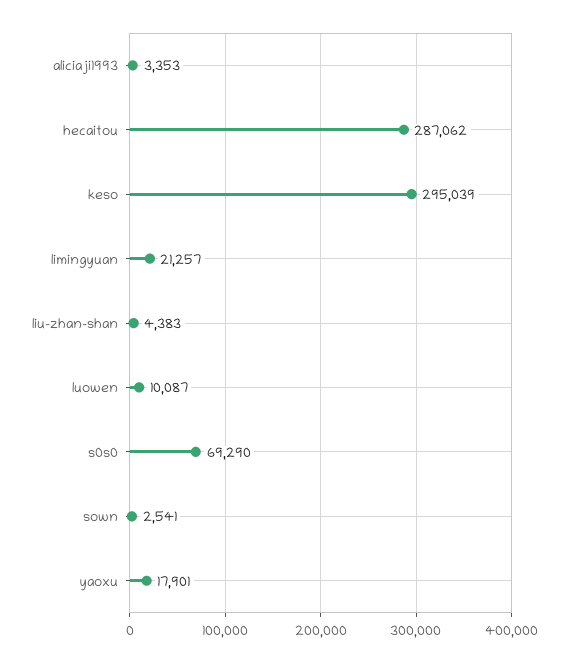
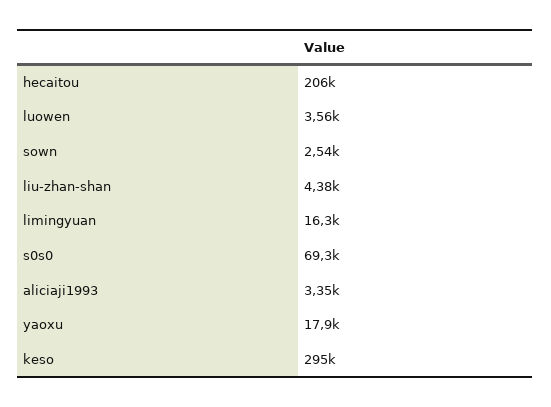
  {
    "aliciaji1993": 3353,
-   "hecaitou": 287062,
+   "hecaitou": 206000,
    "keso": 295039,
-   "limingyuan": 21257,
+   "limingyuan": 16300,
    "liu-zhan-shan": 4383,
-   "luowen": 10087,
+   "luowen": 3560,
    "s0s0": 69290,
    "sown": 2541,
    "yaoxu": 17901
  }

